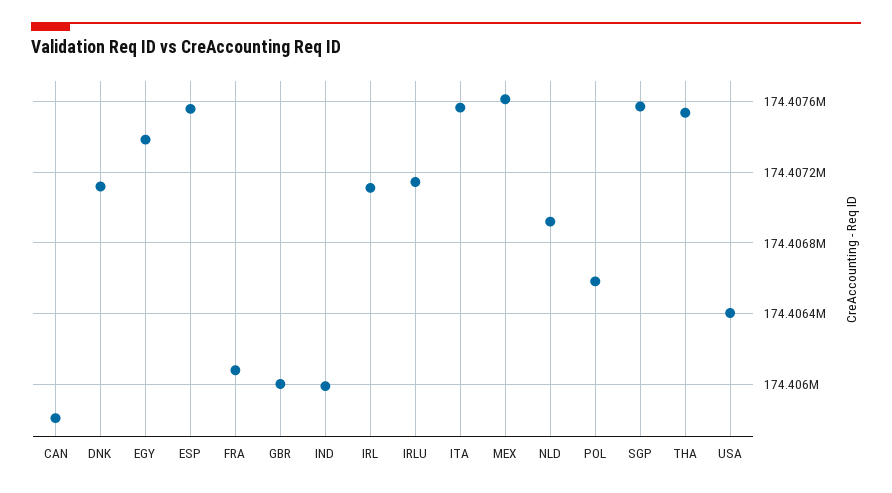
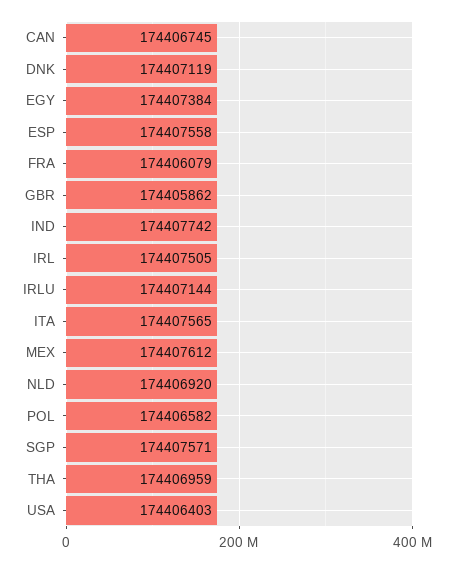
  {
-   "CAN": 174405800,
+   "CAN": 174406745,
    "DNK": 174407119,
    "EGY": 174407384,
    "ESP": 174407558,
    "FRA": 174406079,
-   "GBR": 174406000,
+   "GBR": 174405862,
-   "IND": 174406000,
+   "IND": 174407742,
-   "IRL": 174407100,
+   "IRL": 174407505,
    "IRLU": 174407144,
    "ITA": 174407565,
    "MEX": 174407612,
    "NLD": 174406920,
    "POL": 174406582,
    "SGP": 174407571,
-   "THA": 174407550,
+   "THA": 174406959,
    "USA": 174406403
  }

